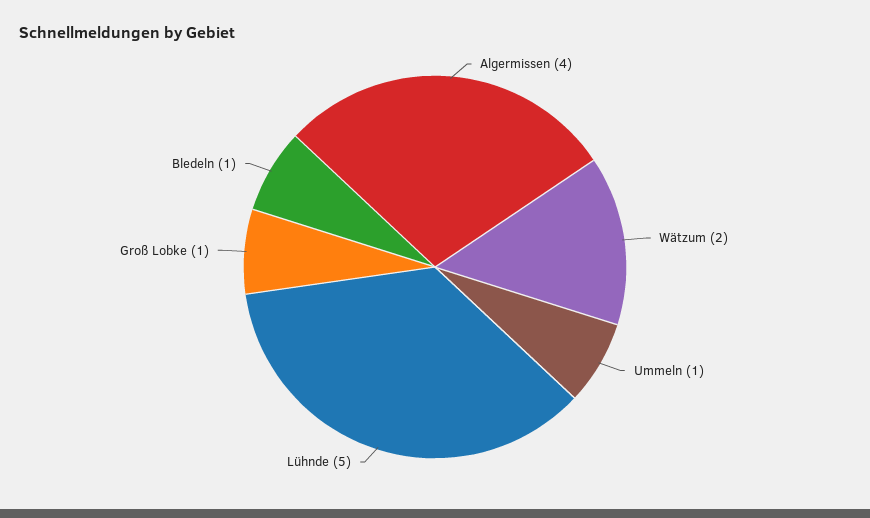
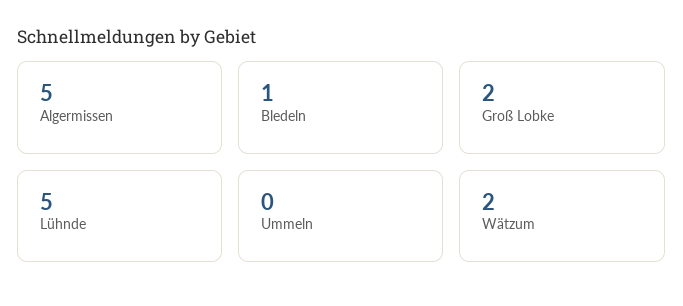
  {
-   "Algermissen": 4,
+   "Algermissen": 5,
    "Wätzum": 2,
-   "Ummeln": 1,
+   "Ummeln": 0,
    "Lühnde": 5,
-   "Groß Lobke": 1,
+   "Groß Lobke": 2,
    "Bledeln": 1
  }

